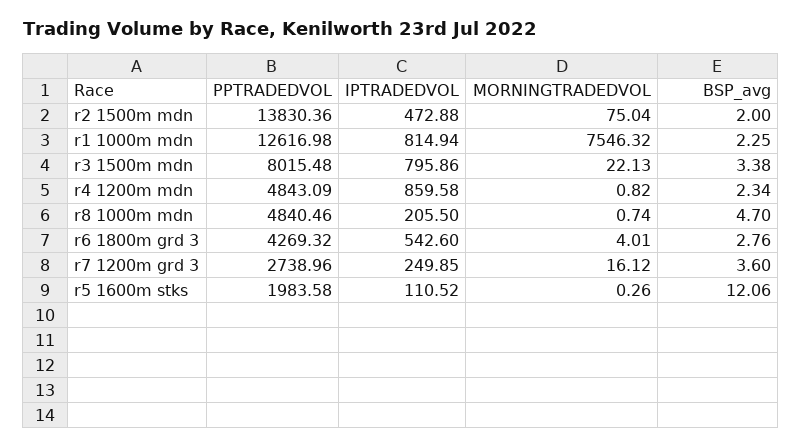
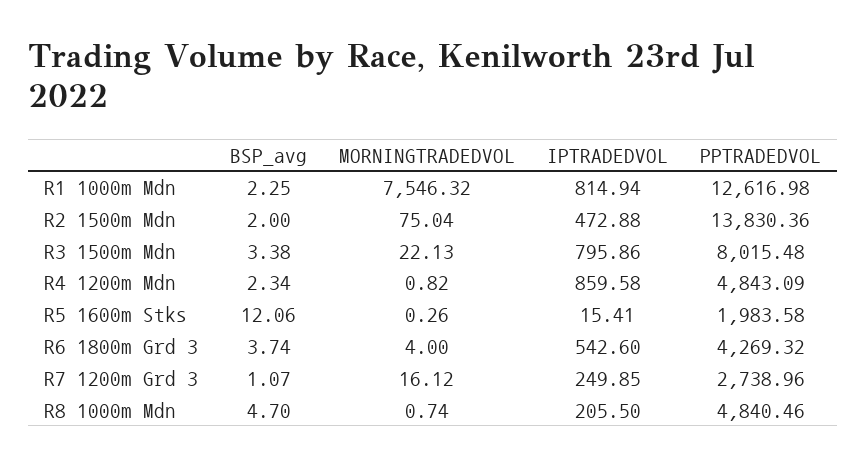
  {
    "PPTRADEDVOL": {
      "r2 1500m mdn": 13830.36,
      "r1 1000m mdn": 12616.98,
      "r3 1500m mdn": 8015.48,
      "r4 1200m mdn": 4843.09,
      "r8 1000m mdn": 4840.46,
      "r6 1800m grd 3": 4269.32,
      "r7 1200m grd 3": 2738.96,
      "r5 1600m stks": 1983.58
    },
    "IPTRADEDVOL": {
      "r2 1500m mdn": 472.88,
      "r1 1000m mdn": 814.94,
      "r3 1500m mdn": 795.86,
      "r4 1200m mdn": 859.58,
      "r8 1000m mdn": 205.5,
      "r6 1800m grd 3": 542.6,
      "r7 1200m grd 3": 249.85,
-     "r5 1600m stks": 110.52
+     "r5 1600m stks": 15.41
    },
    "MORNINGTRADEDVOL": {
      "r2 1500m mdn": 75.04,
      "r1 1000m mdn": 7546.32,
      "r3 1500m mdn": 22.13,
      "r4 1200m mdn": 0.82,
      "r8 1000m mdn": 0.74,
-     "r6 1800m grd 3": 4.01,
+     "r6 1800m grd 3": 4,
      "r7 1200m grd 3": 16.12,
      "r5 1600m stks": 0.26
    },
    "BSP_avg": {
      "r2 1500m mdn": 2,
      "r1 1000m mdn": 2.25,
      "r3 1500m mdn": 3.38,
      "r4 1200m mdn": 2.34,
      "r8 1000m mdn": 4.7,
-     "r6 1800m grd 3": 2.76,
+     "r6 1800m grd 3": 3.74,
-     "r7 1200m grd 3": 3.6,
+     "r7 1200m grd 3": 1.07,
      "r5 1600m stks": 12.06
    }
  }

